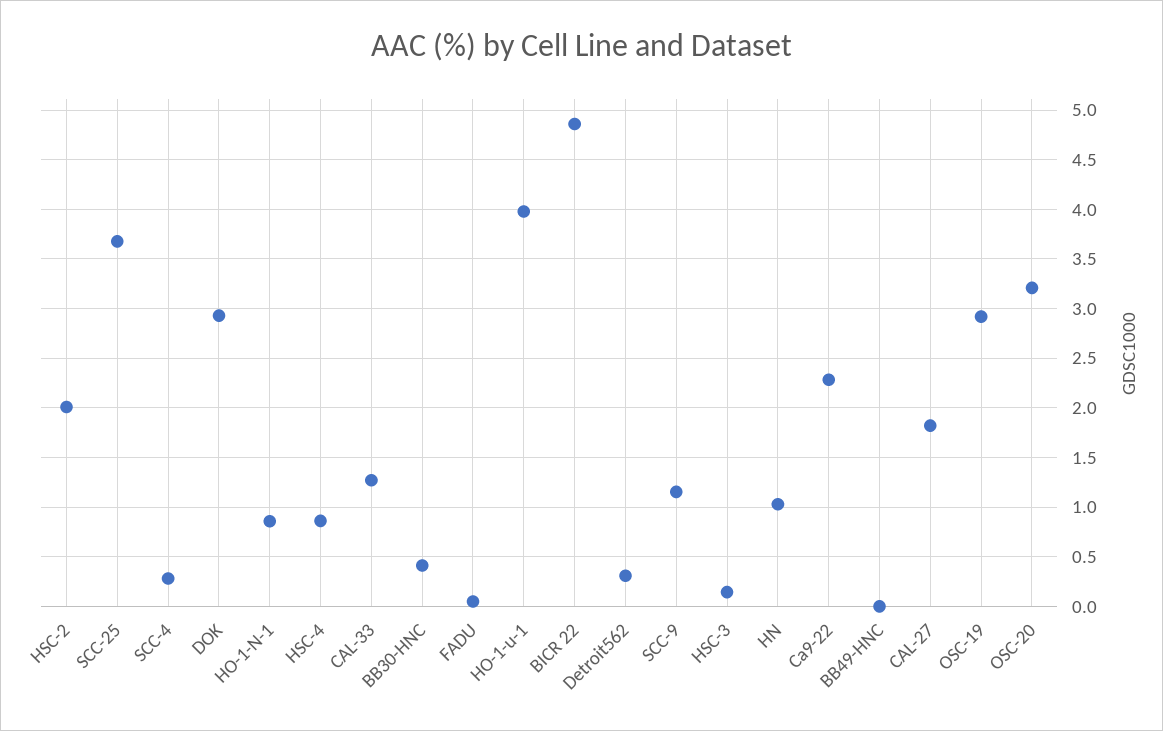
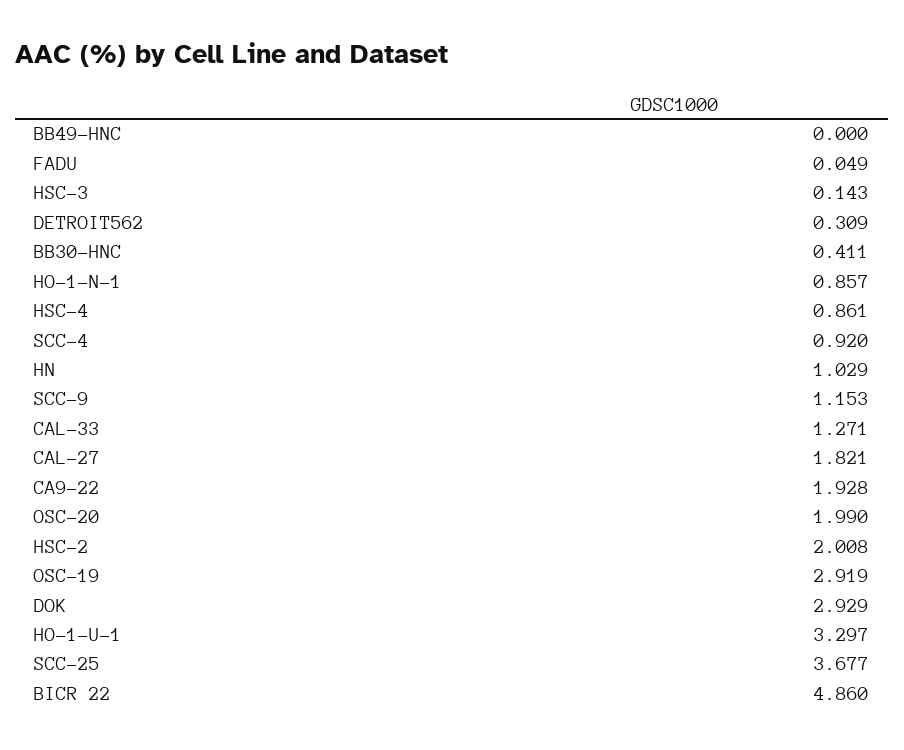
  {
    "HSC-2": 2.008,
    "SCC-25": 3.677,
-   "SCC-4": 0.3,
+   "SCC-4": 0.92,
    "DOK": 2.929,
    "HO-1-N-1": 0.857,
    "HSC-4": 0.861,
    "CAL-33": 1.271,
    "BB30-HNC": 0.411,
    "FADU": 0.049,
-   "HO-1-u-1": 4,
+   "HO-1-u-1": 3.297,
    "BICR 22": 4.86,
    "Detroit562": 0.309,
    "SCC-9": 1.153,
    "HSC-3": 0.143,
    "HN": 1.029,
-   "Ca9-22": 2.3,
+   "Ca9-22": 1.928,
    "BB49-HNC": 0,
    "CAL-27": 1.821,
    "OSC-19": 2.919,
-   "OSC-20": 3.2
+   "OSC-20": 1.99
  }

